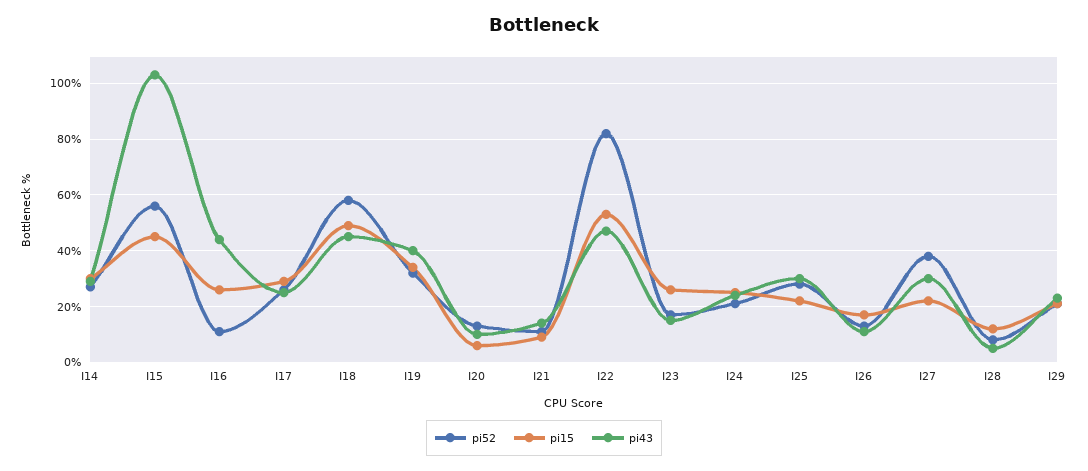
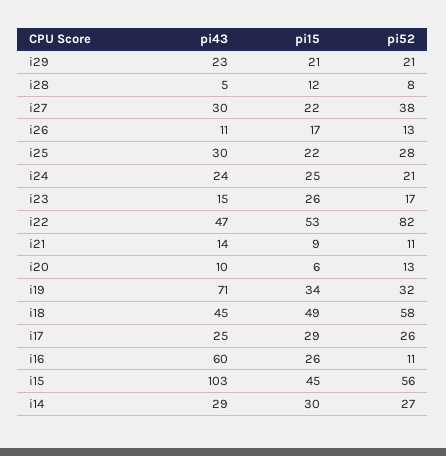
  {
    "pi52": {
      "I14": 27,
      "I15": 56,
      "I16": 11,
      "I17": 26,
      "I18": 58,
      "I19": 32,
      "I20": 13,
      "I21": 11,
      "I22": 82,
      "I23": 17,
      "I24": 21,
      "I25": 28,
      "I26": 13,
      "I27": 38,
      "I28": 8,
      "I29": 21
    },
    "pi15": {
      "I14": 30,
      "I15": 45,
      "I16": 26,
      "I17": 29,
      "I18": 49,
      "I19": 34,
      "I20": 6,
      "I21": 9,
      "I22": 53,
      "I23": 26,
      "I24": 25,
      "I25": 22,
      "I26": 17,
      "I27": 22,
      "I28": 12,
      "I29": 21
    },
    "pi43": {
      "I14": 29,
      "I15": 103,
-     "I16": 45,
+     "I16": 60,
      "I17": 25,
      "I18": 45,
-     "I19": 40,
+     "I19": 71,
      "I20": 10,
      "I21": 14,
      "I22": 47,
      "I23": 15,
      "I24": 24,
      "I25": 30,
      "I26": 11,
      "I27": 30,
      "I28": 5,
      "I29": 23
    }
  }

